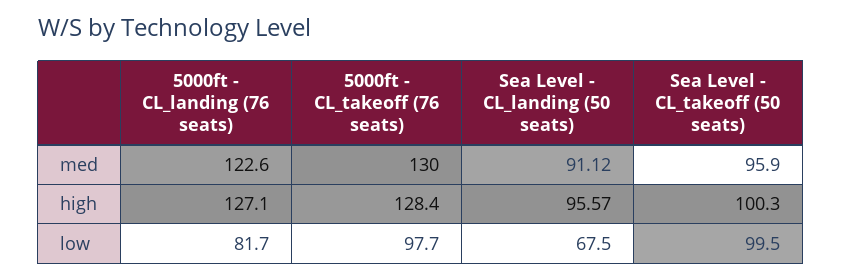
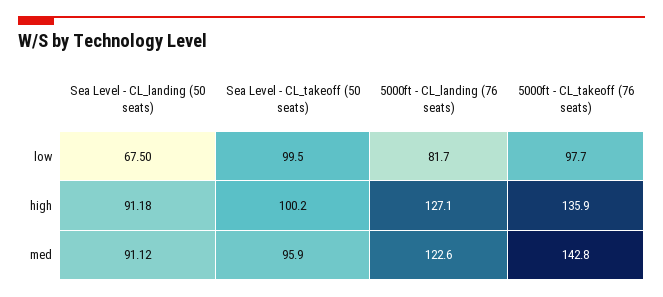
  {
    "5000ft - CL_landing (76 seats)": {
      "med": 122.6,
      "high": 127.1,
      "low": 81.7
    },
    "5000ft - CL_takeoff (76 seats)": {
-     "med": 130,
+     "med": 142.8,
-     "high": 128.4,
+     "high": 135.9,
      "low": 97.7
    },
    "Sea Level - CL_landing (50 seats)": {
      "med": 91.12,
-     "high": 95.57,
+     "high": 91.18,
      "low": 67.5
    },
    "Sea Level - CL_takeoff (50 seats)": {
      "med": 95.9,
-     "high": 100.3,
+     "high": 100.2,
      "low": 99.5
    }
  }

